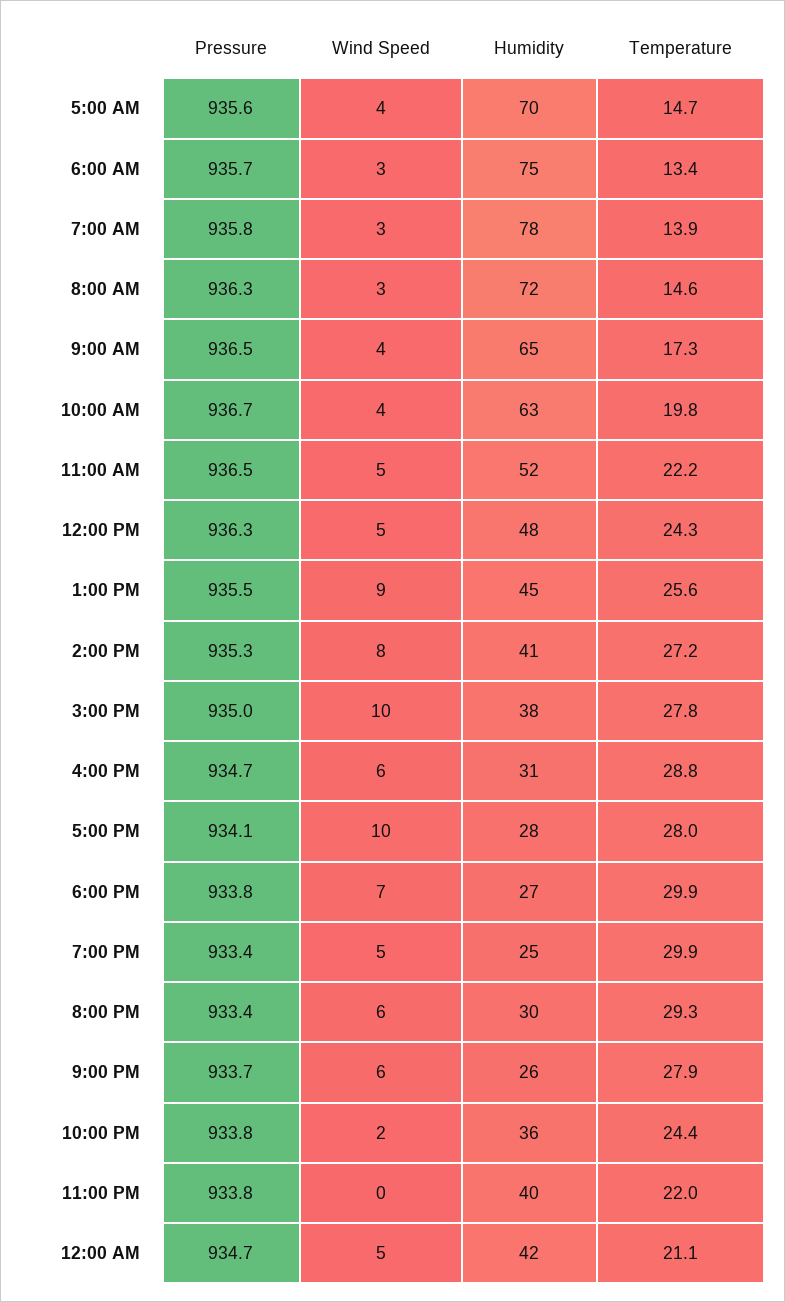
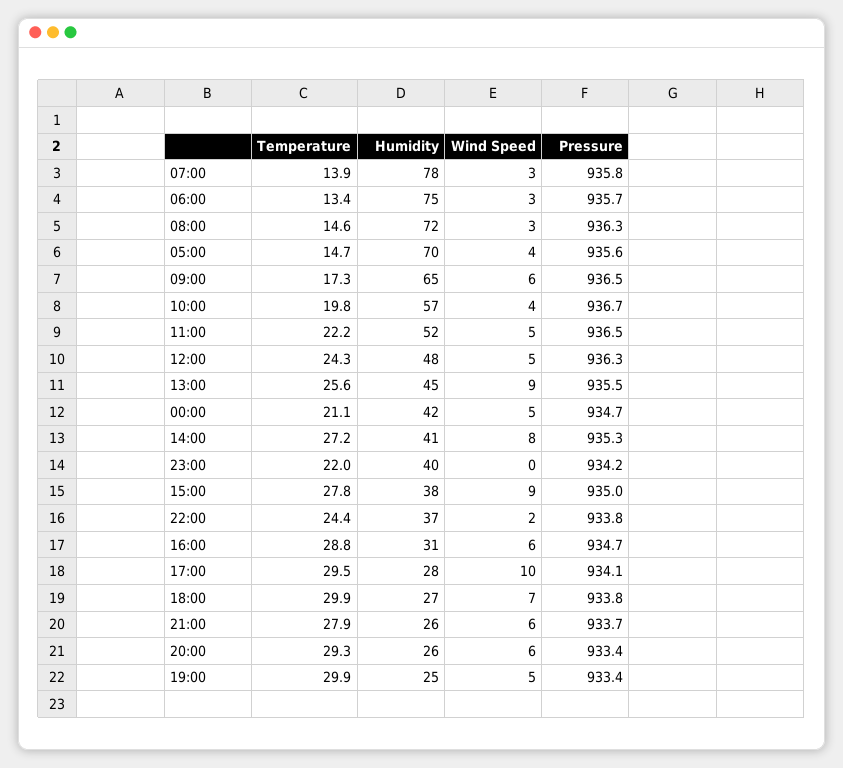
  {
    "Pressure": {
      "5:00 AM": 935.6,
      "6:00 AM": 935.7,
      "7:00 AM": 935.8,
      "8:00 AM": 936.3,
      "9:00 AM": 936.5,
      "10:00 AM": 936.7,
      "11:00 AM": 936.5,
      "12:00 PM": 936.3,
      "1:00 PM": 935.5,
      "2:00 PM": 935.3,
      "3:00 PM": 935,
      "4:00 PM": 934.7,
      "5:00 PM": 934.1,
      "6:00 PM": 933.8,
      "7:00 PM": 933.4,
      "8:00 PM": 933.4,
      "9:00 PM": 933.7,
      "10:00 PM": 933.8,
-     "11:00 PM": 933.8,
+     "11:00 PM": 934.2,
      "12:00 AM": 934.7
    },
    "Wind Speed": {
      "5:00 AM": 4,
      "6:00 AM": 3,
      "7:00 AM": 3,
      "8:00 AM": 3,
-     "9:00 AM": 4,
+     "9:00 AM": 6,
      "10:00 AM": 4,
      "11:00 AM": 5,
      "12:00 PM": 5,
      "1:00 PM": 9,
      "2:00 PM": 8,
-     "3:00 PM": 10,
+     "3:00 PM": 9,
      "4:00 PM": 6,
      "5:00 PM": 10,
      "6:00 PM": 7,
      "7:00 PM": 5,
      "8:00 PM": 6,
      "9:00 PM": 6,
      "10:00 PM": 2,
      "11:00 PM": 0,
      "12:00 AM": 5
    },
    "Humidity": {
      "5:00 AM": 70,
      "6:00 AM": 75,
      "7:00 AM": 78,
      "8:00 AM": 72,
      "9:00 AM": 65,
-     "10:00 AM": 63,
+     "10:00 AM": 57,
      "11:00 AM": 52,
      "12:00 PM": 48,
      "1:00 PM": 45,
      "2:00 PM": 41,
      "3:00 PM": 38,
      "4:00 PM": 31,
      "5:00 PM": 28,
      "6:00 PM": 27,
      "7:00 PM": 25,
-     "8:00 PM": 30,
+     "8:00 PM": 26,
      "9:00 PM": 26,
-     "10:00 PM": 36,
+     "10:00 PM": 37,
      "11:00 PM": 40,
      "12:00 AM": 42
    },
    "Temperature": {
      "5:00 AM": 14.7,
      "6:00 AM": 13.4,
      "7:00 AM": 13.9,
      "8:00 AM": 14.6,
      "9:00 AM": 17.3,
      "10:00 AM": 19.8,
      "11:00 AM": 22.2,
      "12:00 PM": 24.3,
      "1:00 PM": 25.6,
      "2:00 PM": 27.2,
      "3:00 PM": 27.8,
      "4:00 PM": 28.8,
-     "5:00 PM": 28,
+     "5:00 PM": 29.5,
      "6:00 PM": 29.9,
      "7:00 PM": 29.9,
      "8:00 PM": 29.3,
      "9:00 PM": 27.9,
      "10:00 PM": 24.4,
      "11:00 PM": 22,
      "12:00 AM": 21.1
    }
  }

